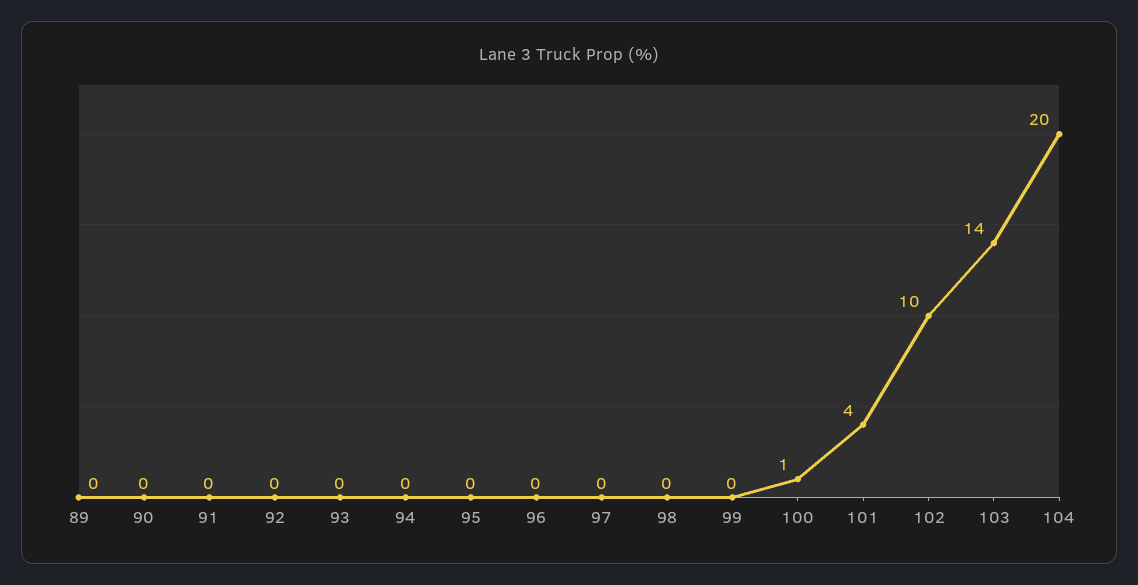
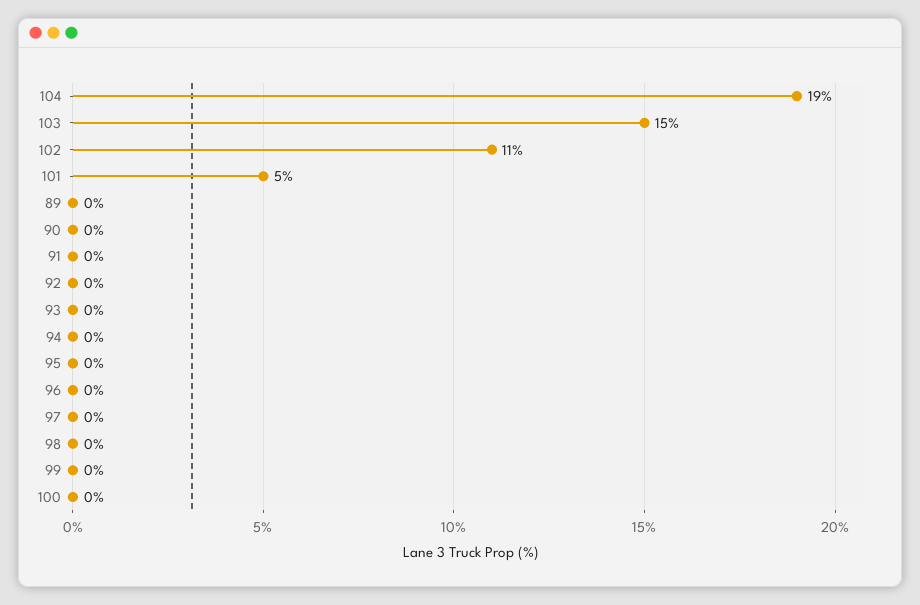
  {
    "89": 0,
    "90": 0,
    "91": 0,
    "92": 0,
    "93": 0,
    "94": 0,
    "95": 0,
    "96": 0,
    "97": 0,
    "98": 0,
    "99": 0,
-   "100": 1,
+   "100": 0,
-   "101": 4,
+   "101": 5,
-   "102": 10,
+   "102": 11,
-   "103": 14,
+   "103": 15,
-   "104": 20
+   "104": 19
  }

